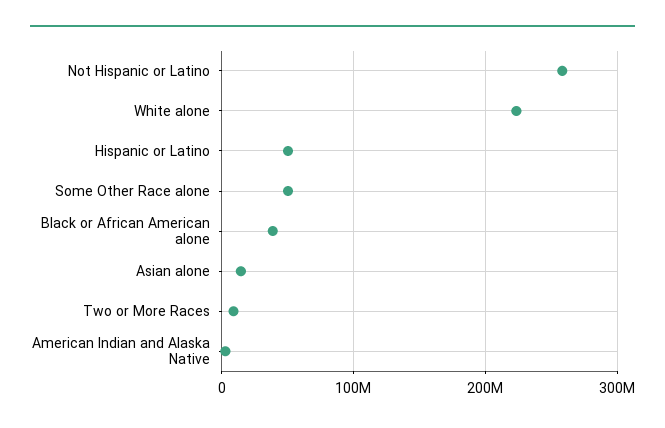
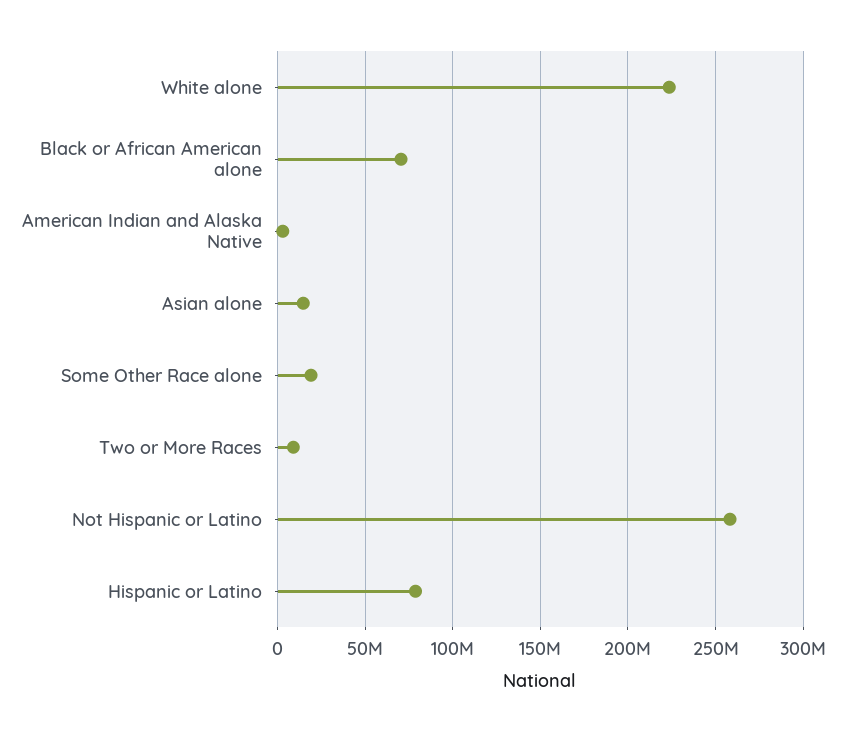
  {
    "Not Hispanic or Latino": 260000000,
    "White alone": 225000000,
-   "Hispanic or Latino": 50000000,
+   "Hispanic or Latino": 80000000,
-   "Some Other Race alone": 50000000,
+   "Some Other Race alone": 20000000,
-   "Black or African American alone": 40000000,
+   "Black or African American alone": 70000000,
    "Asian alone": 15000000,
    "Two or More Races": 10000000,
    "American Indian and Alaska Native": 5000000
  }

